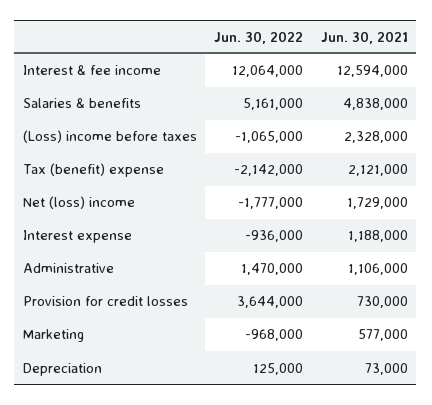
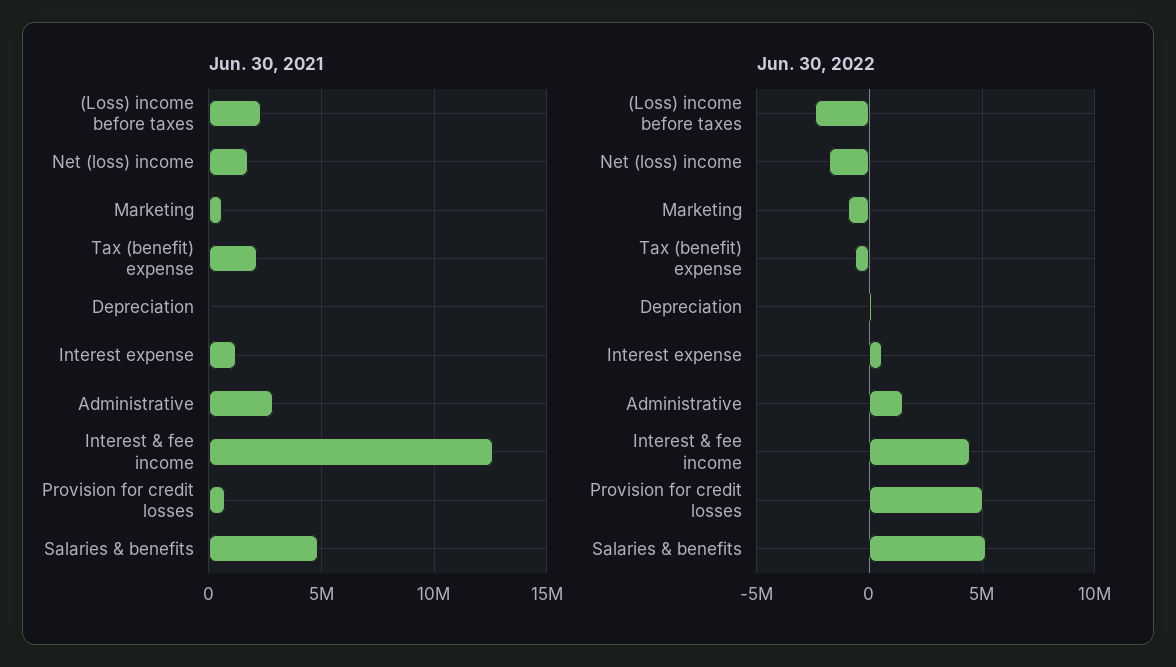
  {
    "Jun. 30, 2022": {
-     "Interest & fee income": 12064000,
+     "Interest & fee income": 4500000,
      "Salaries & benefits": 5161000,
-     "(Loss) income before taxes": -1065000,
+     "(Loss) income before taxes": -2500000,
-     "Tax (benefit) expense": -2142000,
+     "Tax (benefit) expense": -500000,
      "Net (loss) income": -1777000,
-     "Interest expense": -936000,
+     "Interest expense": 500000,
      "Administrative": 1470000,
-     "Provision for credit losses": 3644000,
+     "Provision for credit losses": 5000000,
      "Marketing": -968000,
      "Depreciation": 125000
    },
    "Jun. 30, 2021": {
      "Interest & fee income": 12594000,
      "Salaries & benefits": 4838000,
      "(Loss) income before taxes": 2328000,
      "Tax (benefit) expense": 2121000,
      "Net (loss) income": 1729000,
      "Interest expense": 1188000,
-     "Administrative": 1106000,
+     "Administrative": 3000000,
      "Provision for credit losses": 730000,
      "Marketing": 577000,
      "Depreciation": 73000
    }
  }

